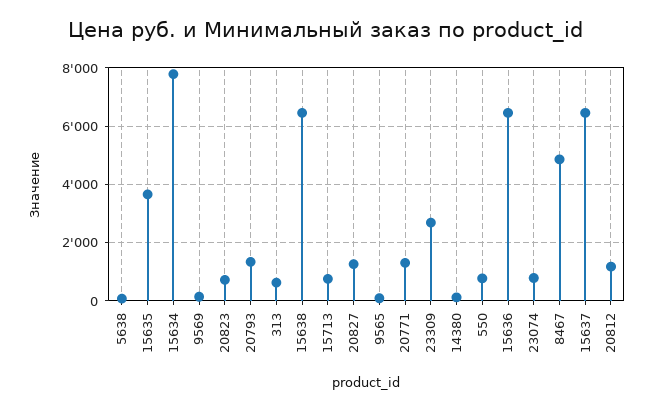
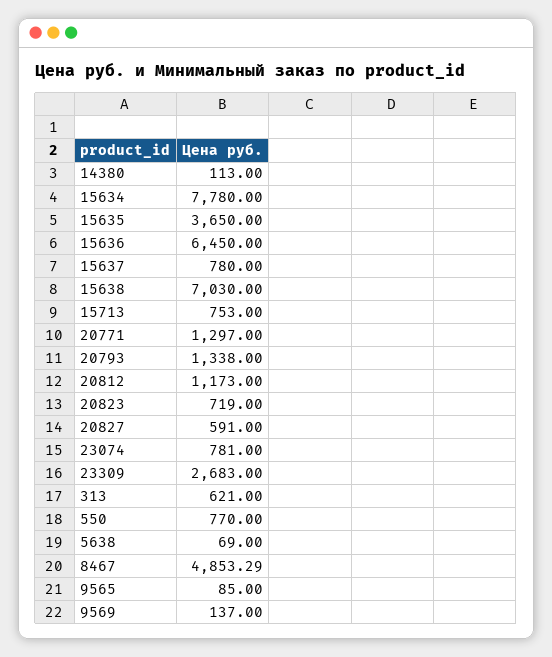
  {
    "5638": 69,
    "15635": 3650,
    "15634": 7780,
    "9569": 137,
    "20823": 719,
    "20793": 1338,
    "313": 621,
-   "15638": 6500,
+   "15638": 7030,
    "15713": 753,
-   "20827": 1250,
+   "20827": 591,
    "9565": 85,
    "20771": 1297,
    "23309": 2683,
    "14380": 113,
    "550": 770,
    "15636": 6450,
    "23074": 781,
    "8467": 4853.29,
-   "15637": 6500,
+   "15637": 780,
    "20812": 1173
  }

